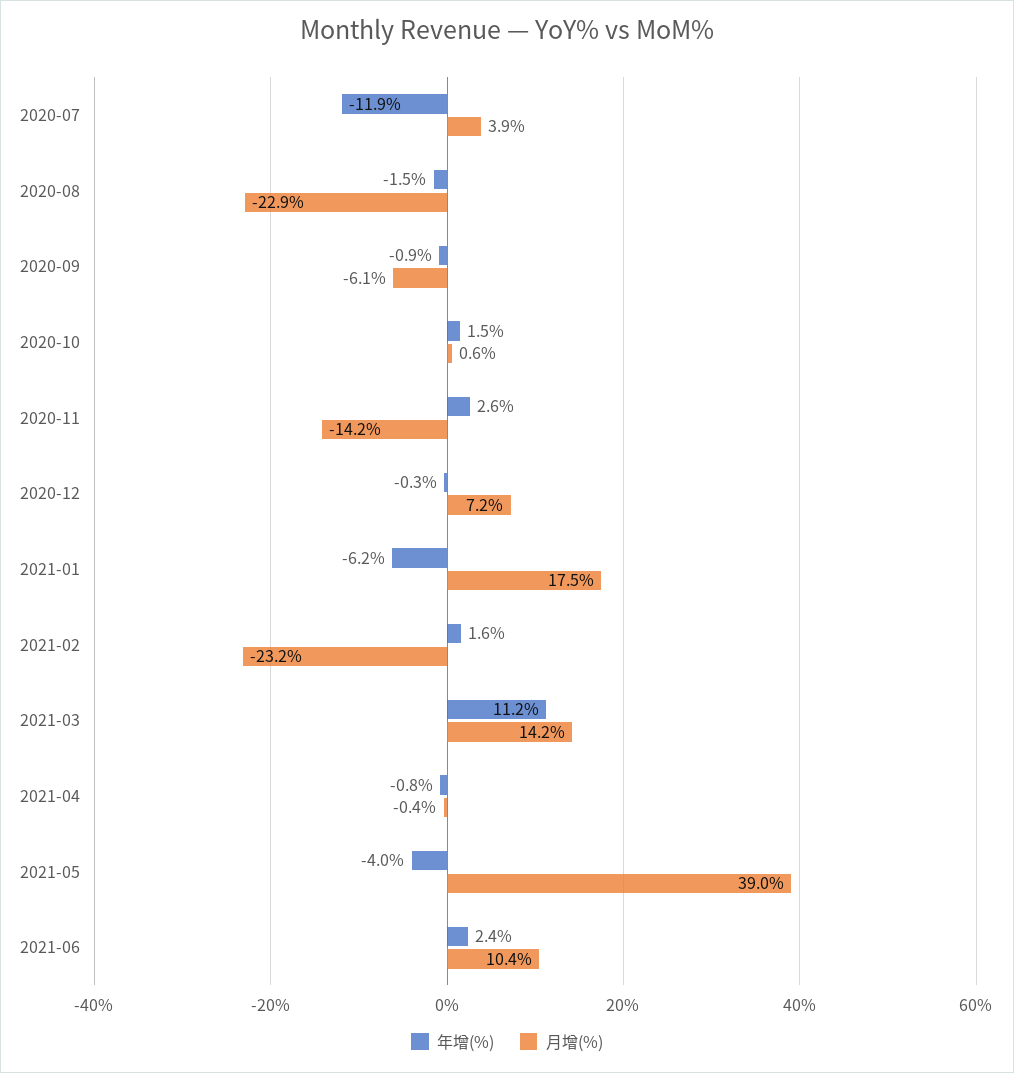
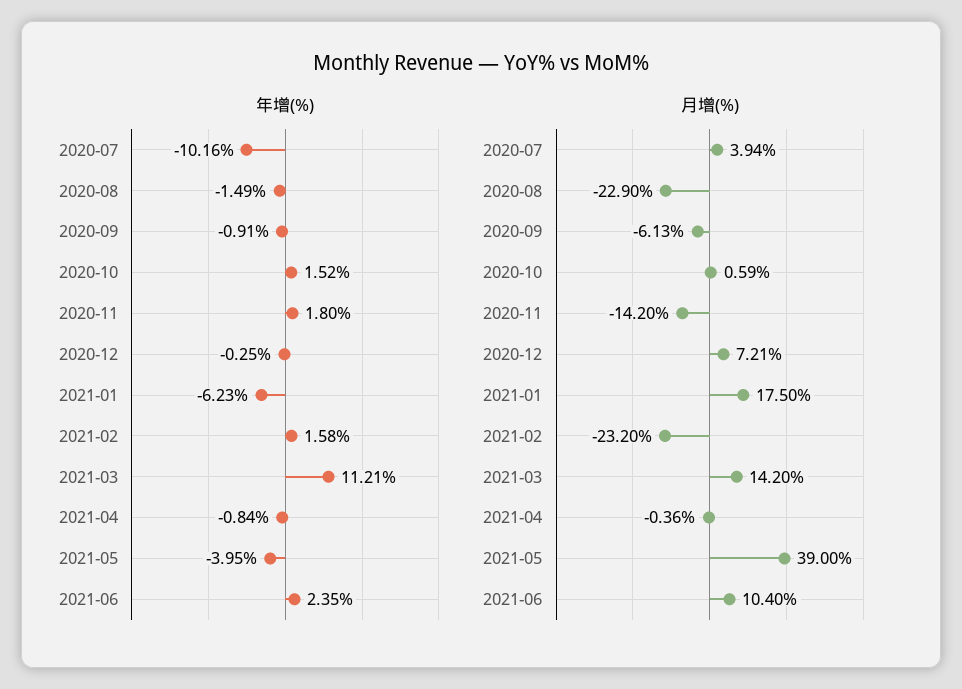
  {
    "年增(%)": {
-     "2020-07": -11.9,
+     "2020-07": -10.16,
      "2020-08": -1.49,
      "2020-09": -0.91,
      "2020-10": 1.52,
-     "2020-11": 2.6,
+     "2020-11": 1.8,
      "2020-12": -0.25,
      "2021-01": -6.23,
      "2021-02": 1.58,
      "2021-03": 11.21,
      "2021-04": -0.84,
      "2021-05": -3.95,
      "2021-06": 2.35
    },
    "月增(%)": {
      "2020-07": 3.94,
      "2020-08": -22.9,
      "2020-09": -6.13,
      "2020-10": 0.59,
      "2020-11": -14.2,
      "2020-12": 7.21,
      "2021-01": 17.5,
      "2021-02": -23.2,
      "2021-03": 14.2,
      "2021-04": -0.36,
      "2021-05": 39,
      "2021-06": 10.4
    }
  }

